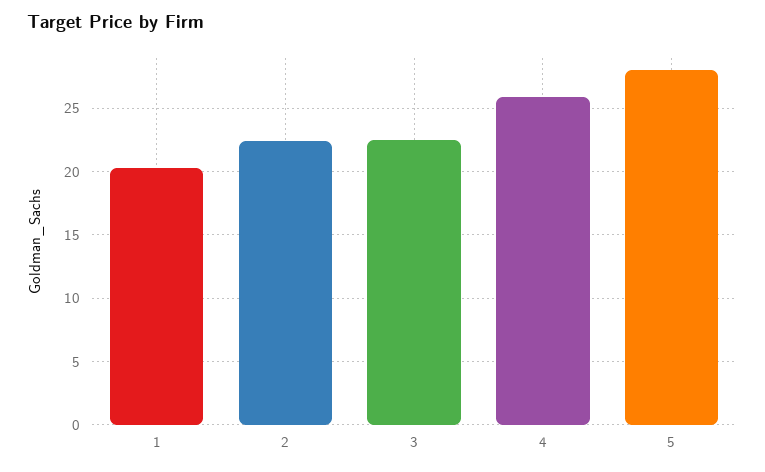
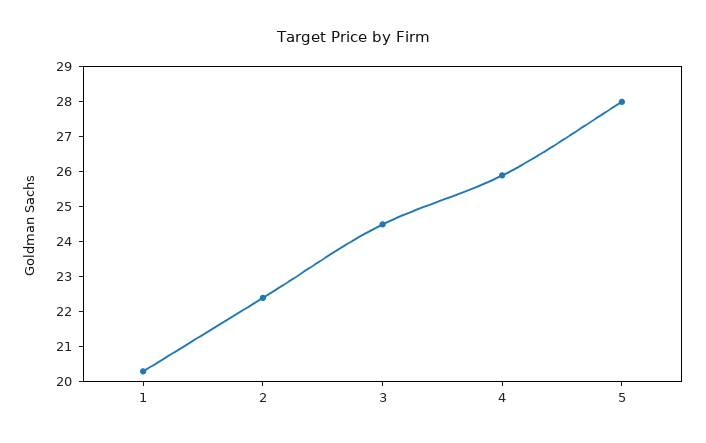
  {
    "1": 20.25,
    "2": 22.5,
-   "3": 22.5,
+   "3": 24.5,
    "4": 26,
    "5": 28
  }

